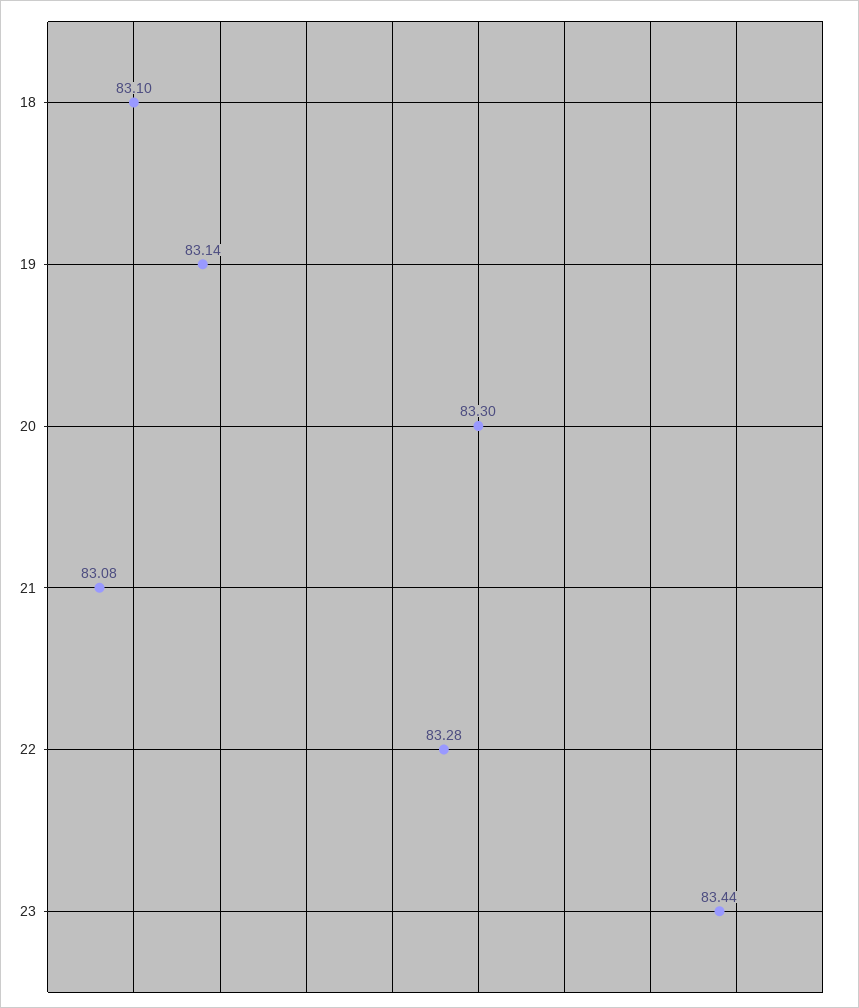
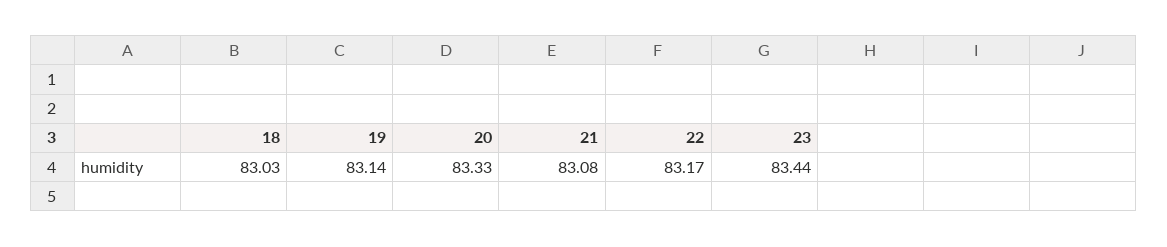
  {
-   "18": 83.1,
+   "18": 83.03,
    "19": 83.14,
-   "20": 83.3,
+   "20": 83.33,
    "21": 83.08,
-   "22": 83.28,
+   "22": 83.17,
    "23": 83.44
  }

